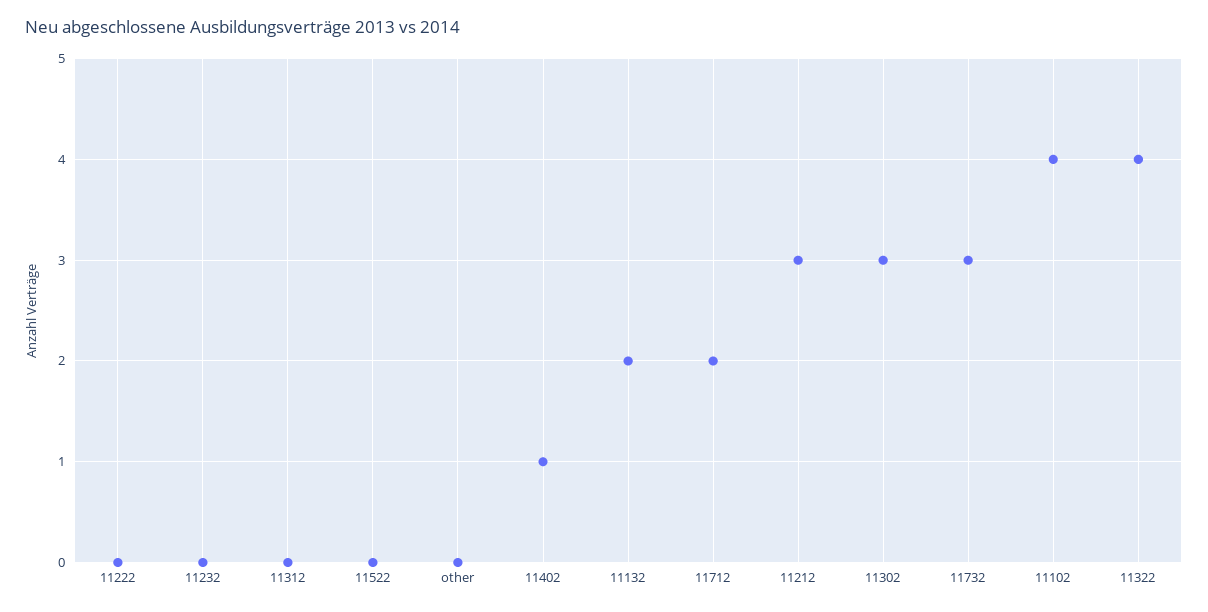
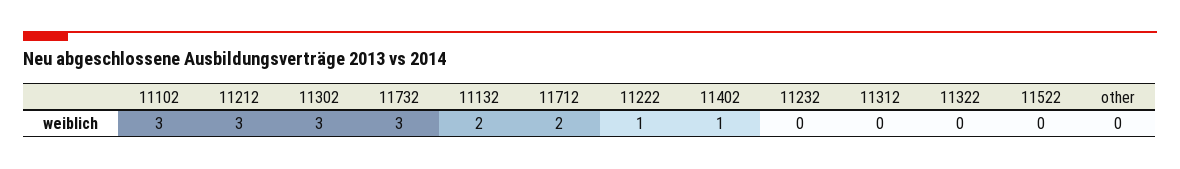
  {
-   "11222": 0,
+   "11222": 1,
    "11232": 0,
    "11312": 0,
    "11522": 0,
    "other": 0,
    "11402": 1,
    "11132": 2,
    "11712": 2,
    "11212": 3,
    "11302": 3,
    "11732": 3,
-   "11102": 4,
+   "11102": 3,
-   "11322": 4
+   "11322": 0
  }

